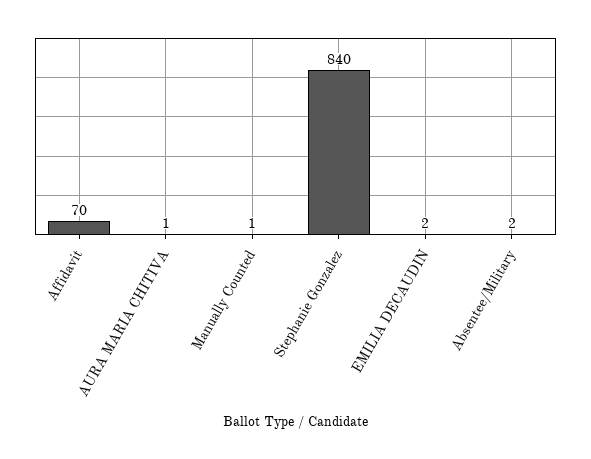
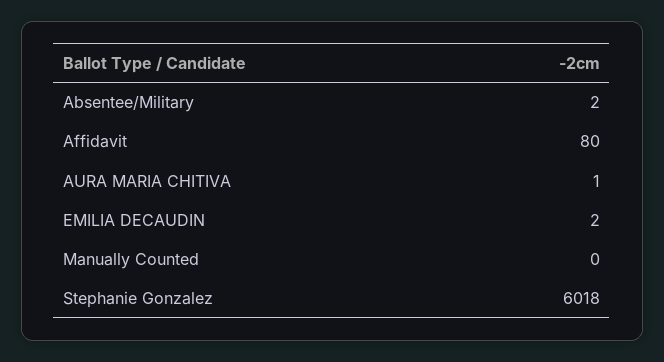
  {
-   "Affidavit": 70,
+   "Affidavit": 80,
    "AURA MARIA CHITIVA": 1,
-   "Manually Counted": 1,
+   "Manually Counted": 0,
-   "Stephanie Gonzalez": 840,
+   "Stephanie Gonzalez": 6018,
    "EMILIA DECAUDIN": 2,
    "Absentee/Military": 2
  }

